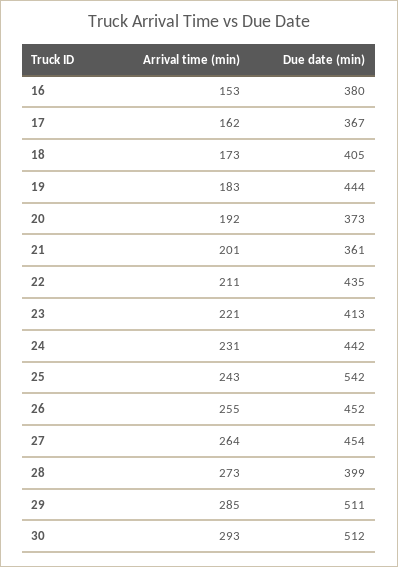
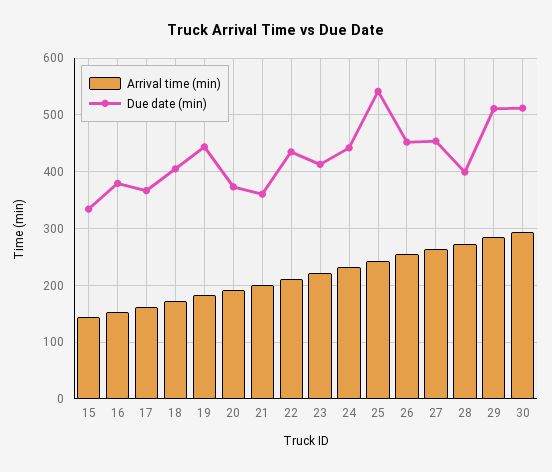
  {
    "Arrival time (min)": {
      "16": 153,
      "17": 162,
      "18": 173,
      "19": 183,
      "20": 192,
      "21": 201,
      "22": 211,
      "23": 221,
      "24": 231,
      "25": 243,
      "26": 255,
      "27": 264,
      "28": 273,
      "29": 285,
-     "30": 293
+     "30": 293,
+     "15": 140
    },
    "Due date (min)": {
      "16": 380,
      "17": 367,
      "18": 405,
      "19": 444,
      "20": 373,
      "21": 361,
      "22": 435,
      "23": 413,
      "24": 442,
      "25": 542,
      "26": 452,
      "27": 454,
      "28": 399,
      "29": 511,
-     "30": 512
+     "30": 512,
+     "15": 340
    }
  }

